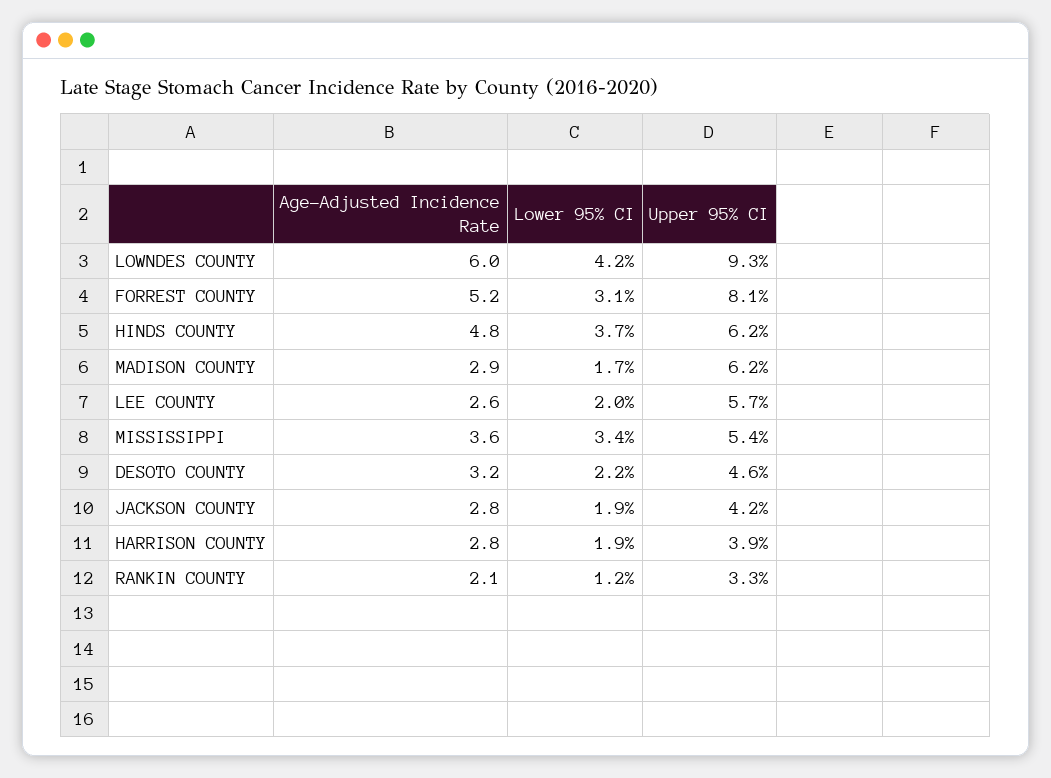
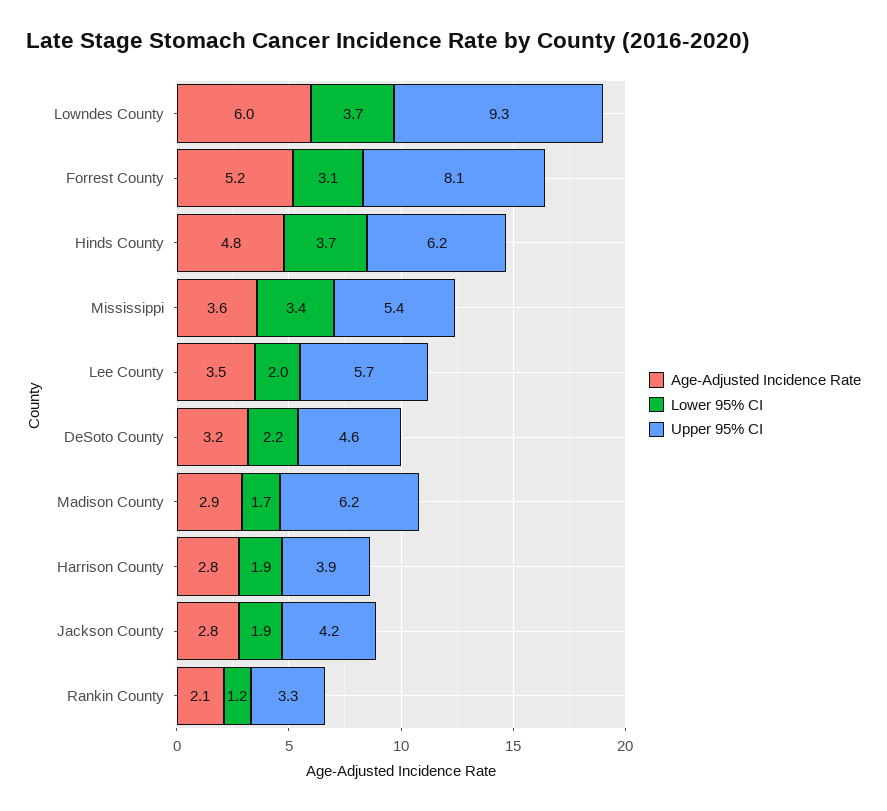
  {
    "Age-Adjusted Incidence Rate": {
      "LOWNDES COUNTY": 6,
      "FORREST COUNTY": 5.2,
      "HINDS COUNTY": 4.8,
      "MADISON COUNTY": 2.9,
-     "LEE COUNTY": 2.6,
+     "LEE COUNTY": 3.5,
      "MISSISSIPPI": 3.6,
      "DESOTO COUNTY": 3.2,
      "JACKSON COUNTY": 2.8,
      "HARRISON COUNTY": 2.8,
      "RANKIN COUNTY": 2.1
    },
    "Lower 95% CI": {
-     "LOWNDES COUNTY": 4.2,
+     "LOWNDES COUNTY": 3.7,
      "FORREST COUNTY": 3.1,
      "HINDS COUNTY": 3.7,
      "MADISON COUNTY": 1.7,
      "LEE COUNTY": 2,
      "MISSISSIPPI": 3.4,
      "DESOTO COUNTY": 2.2,
      "JACKSON COUNTY": 1.9,
      "HARRISON COUNTY": 1.9,
      "RANKIN COUNTY": 1.2
    },
    "Upper 95% CI": {
      "LOWNDES COUNTY": 9.3,
      "FORREST COUNTY": 8.1,
      "HINDS COUNTY": 6.2,
      "MADISON COUNTY": 6.2,
      "LEE COUNTY": 5.7,
      "MISSISSIPPI": 5.4,
      "DESOTO COUNTY": 4.6,
      "JACKSON COUNTY": 4.2,
      "HARRISON COUNTY": 3.9,
      "RANKIN COUNTY": 3.3
    }
  }

